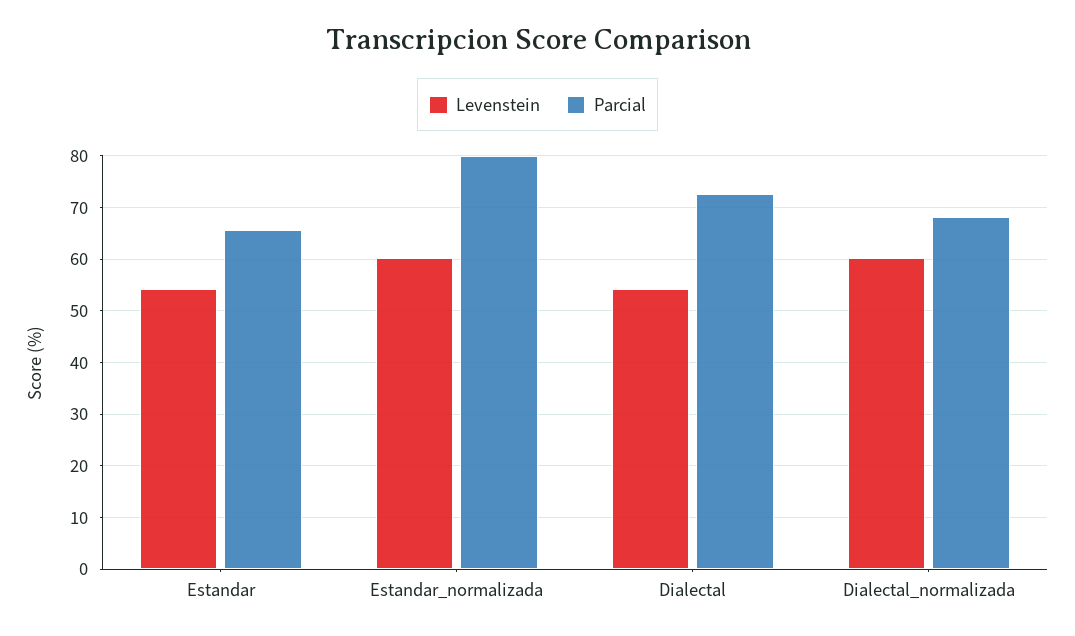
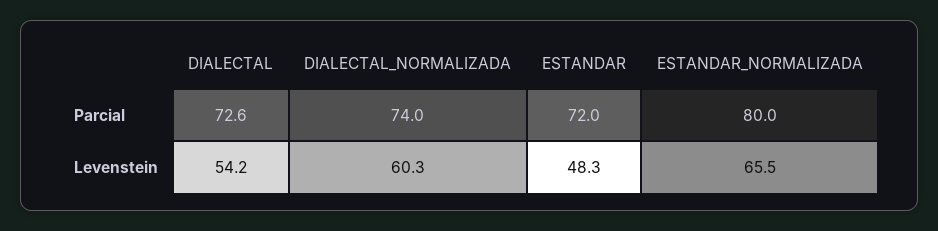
  {
    "Levenstein": {
-     "Estandar": 54,
+     "Estandar": 48.3,
-     "Estandar_normalizada": 60,
+     "Estandar_normalizada": 65.5,
      "Dialectal": 54.2,
      "Dialectal_normalizada": 60.3
    },
    "Parcial": {
-     "Estandar": 66,
+     "Estandar": 72,
      "Estandar_normalizada": 80,
      "Dialectal": 72.6,
-     "Dialectal_normalizada": 68
+     "Dialectal_normalizada": 74
    }
  }

